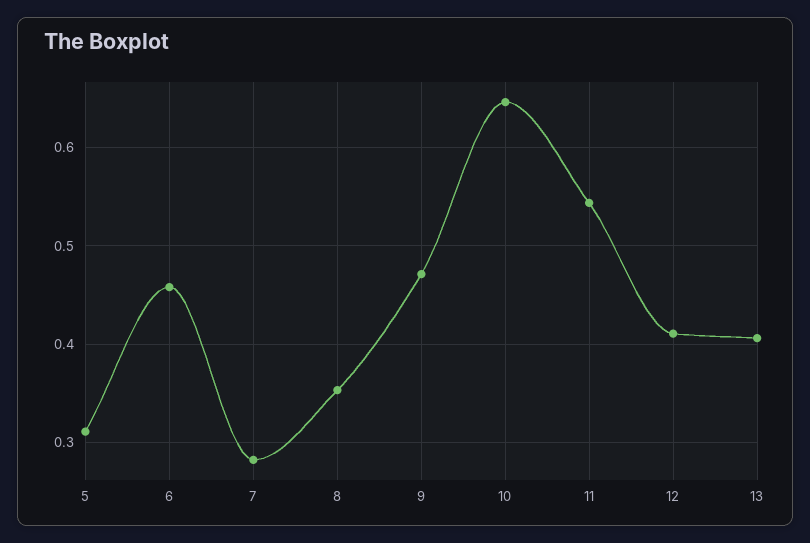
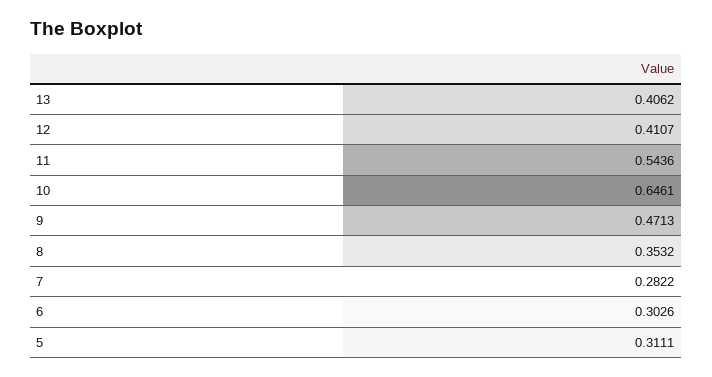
  {
    "5": 0.3111,
-   "6": 0.46,
+   "6": 0.3026,
    "7": 0.2822,
    "8": 0.3532,
    "9": 0.4713,
    "10": 0.6461,
    "11": 0.5436,
    "12": 0.4107,
    "13": 0.4062
  }

